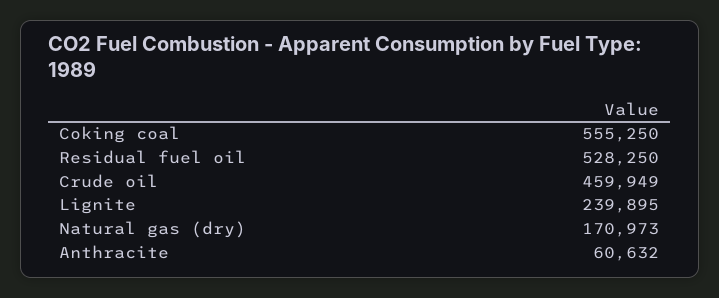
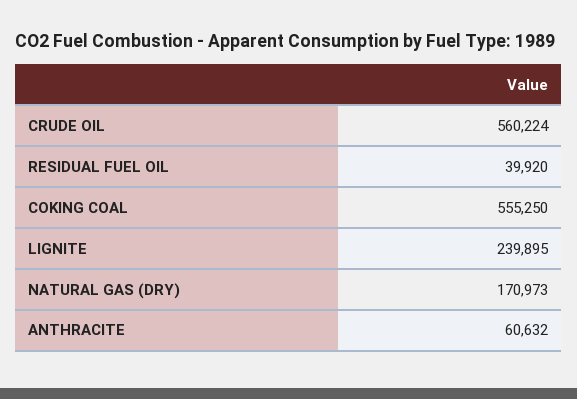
  {
    "Coking coal": 555250,
-   "Residual fuel oil": 528250,
+   "Residual fuel oil": 39920,
-   "Crude oil": 459949,
+   "Crude oil": 560224,
    "Lignite": 239895,
    "Natural gas (dry)": 170973,
    "Anthracite": 60632
  }

